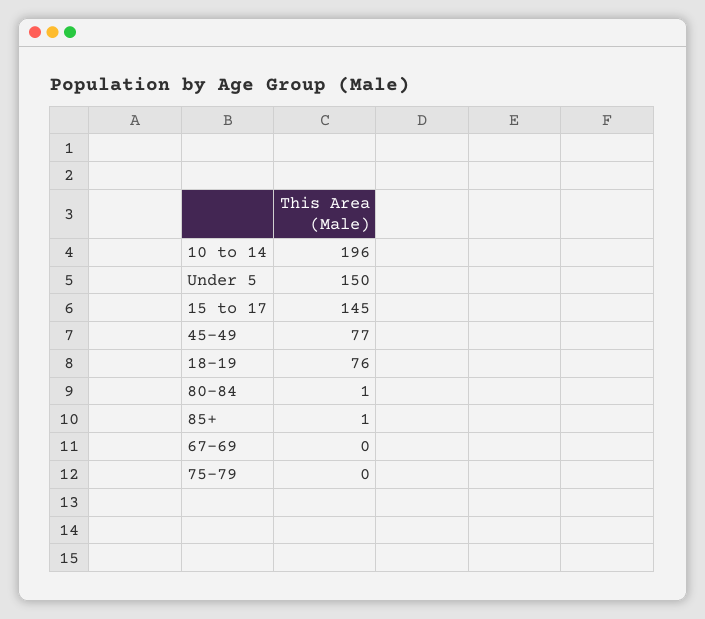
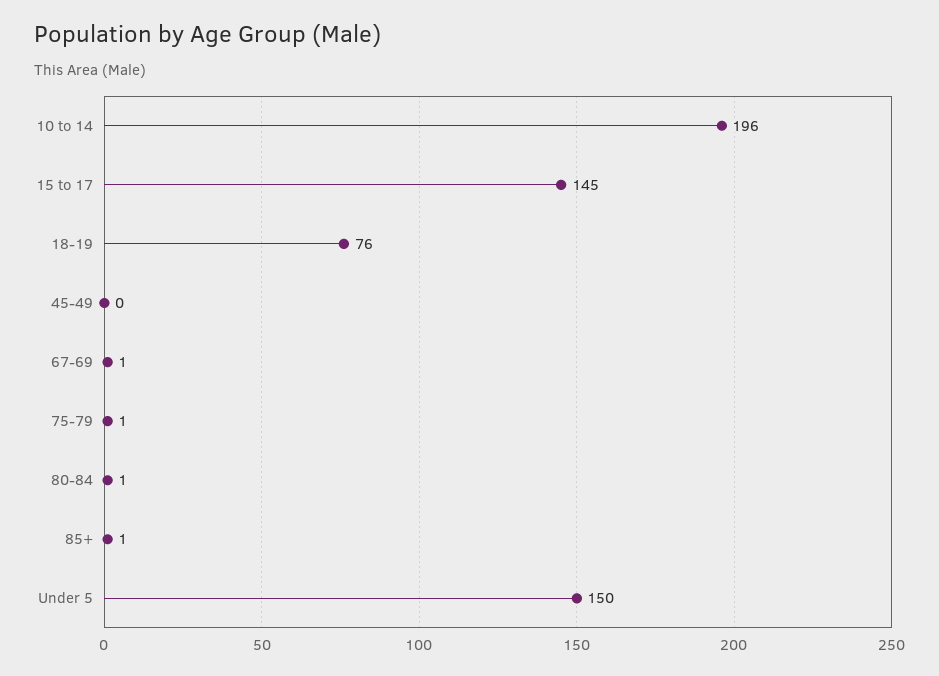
  {
    "10 to 14": 196,
    "Under 5": 150,
    "15 to 17": 145,
-   "45-49": 77,
+   "45-49": 0,
    "18-19": 76,
    "80-84": 1,
    "85+": 1,
-   "67-69": 0,
+   "67-69": 1,
-   "75-79": 0
+   "75-79": 1
  }

